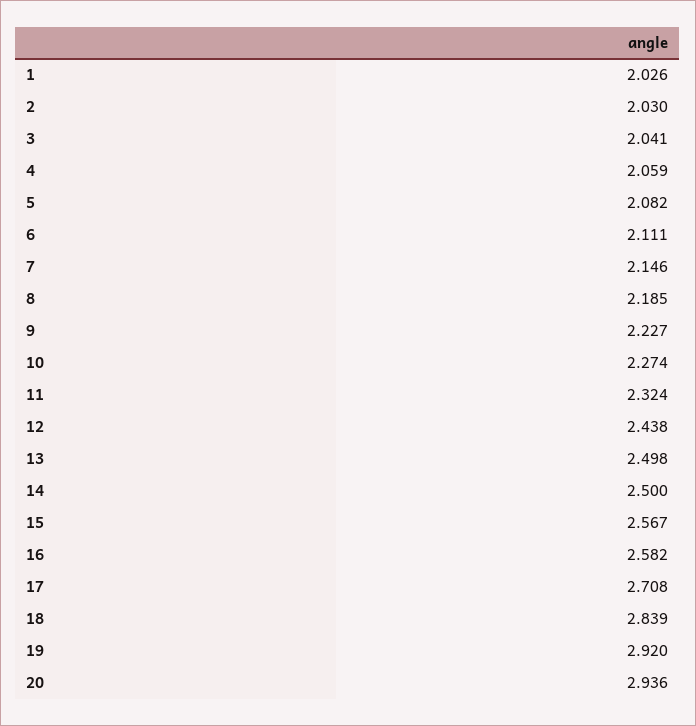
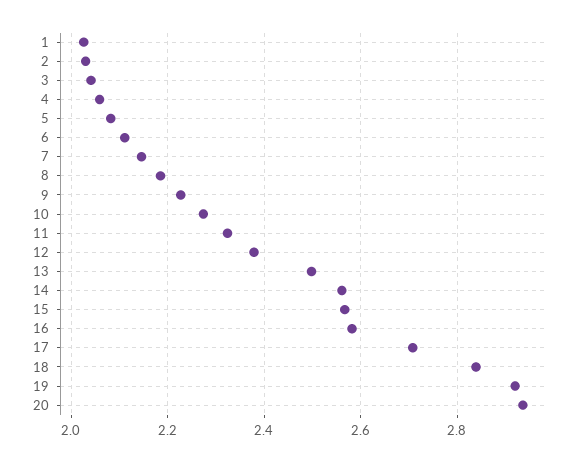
  {
    "1": 2.026,
    "2": 2.03,
    "3": 2.041,
    "4": 2.059,
    "5": 2.082,
    "6": 2.111,
    "7": 2.146,
    "8": 2.185,
    "9": 2.227,
    "10": 2.274,
    "11": 2.324,
-   "12": 2.438,
+   "12": 2.38,
    "13": 2.498,
-   "14": 2.5,
+   "14": 2.56,
    "15": 2.567,
    "16": 2.582,
    "17": 2.708,
    "18": 2.839,
    "19": 2.92,
    "20": 2.936
  }

